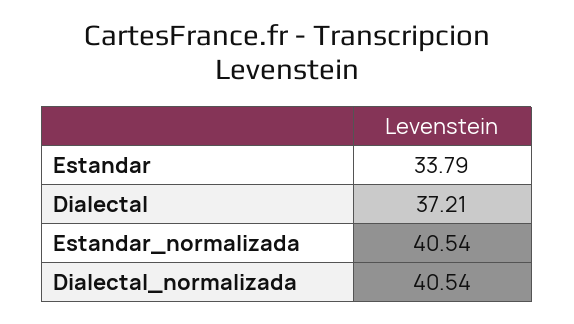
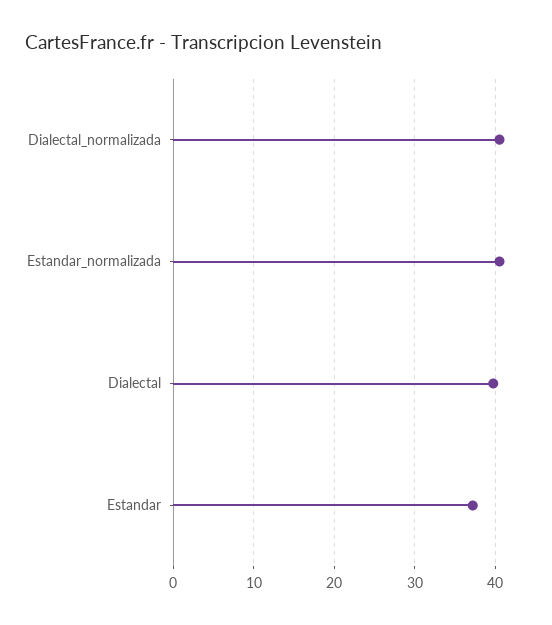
  {
-   "Estandar": 33.79,
+   "Estandar": 37,
-   "Dialectal": 37.21,
+   "Dialectal": 40,
    "Estandar_normalizada": 40.54,
    "Dialectal_normalizada": 40.54
  }

